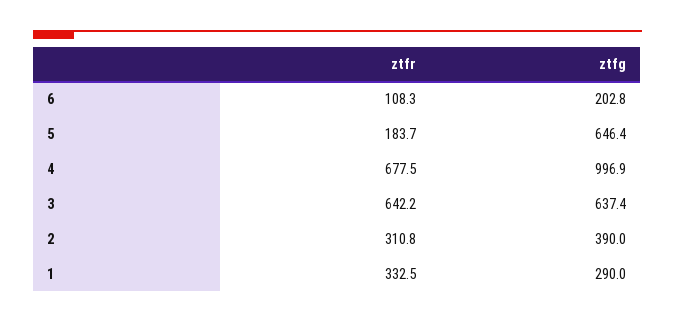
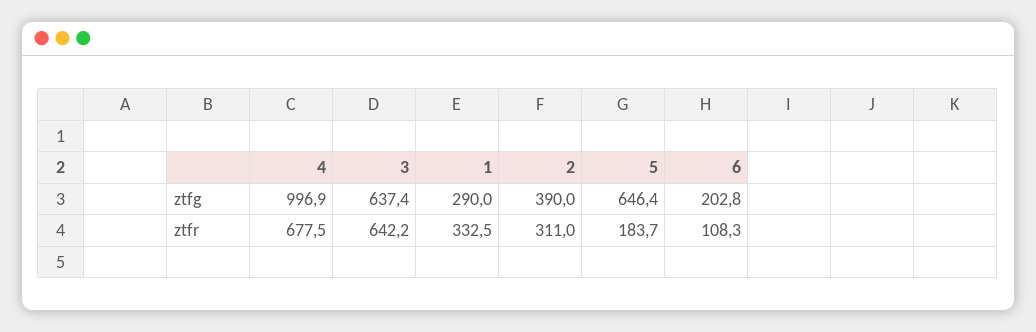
  {
    "ztfr": {
      "6": 108.3,
      "5": 183.7,
      "4": 677.5,
      "3": 642.2,
-     "2": 310.8,
+     "2": 311,
      "1": 332.5
    },
    "ztfg": {
      "6": 202.8,
      "5": 646.4,
      "4": 996.9,
      "3": 637.4,
      "2": 390,
      "1": 290
    }
  }

